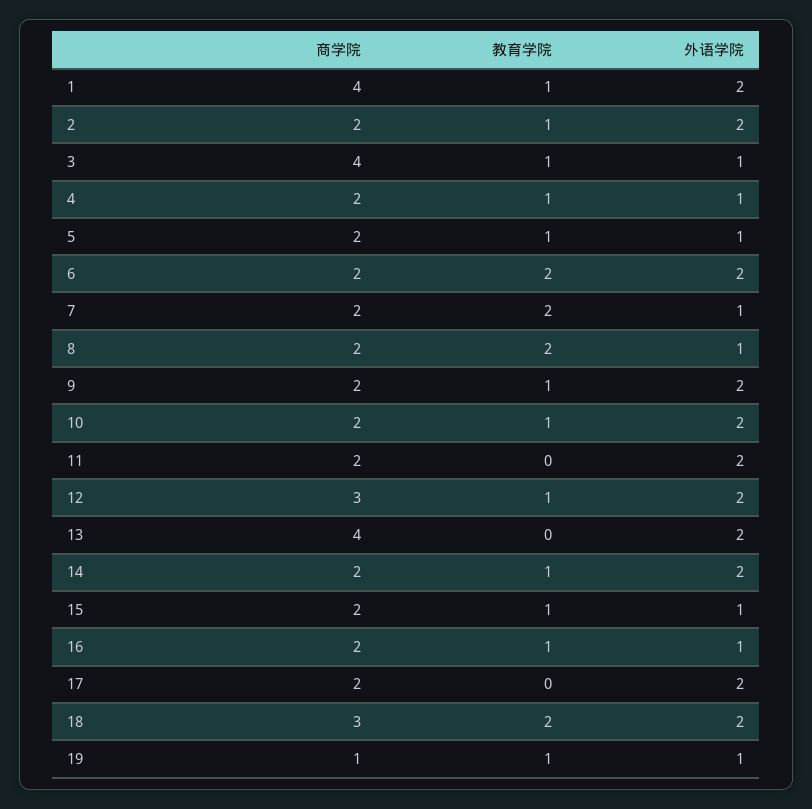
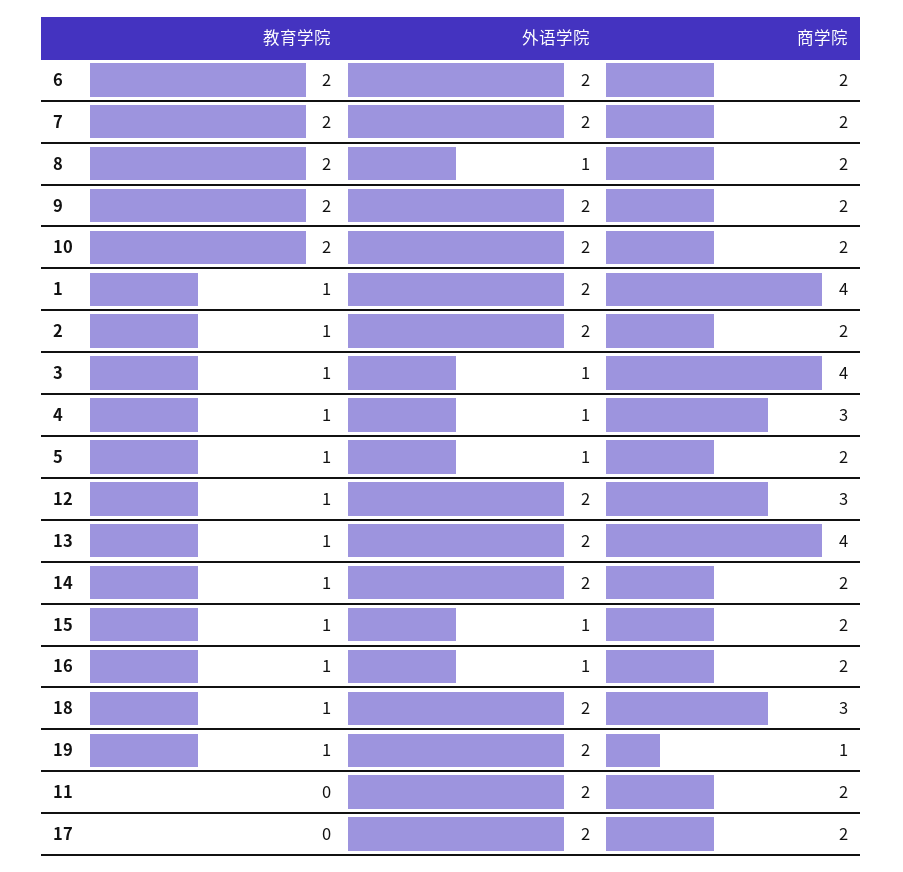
  {
    "商学院": {
      "1": 4,
      "2": 2,
      "3": 4,
-     "4": 2,
+     "4": 3,
      "5": 2,
      "6": 2,
      "7": 2,
      "8": 2,
      "9": 2,
      "10": 2,
      "11": 2,
      "12": 3,
      "13": 4,
      "14": 2,
      "15": 2,
      "16": 2,
      "17": 2,
      "18": 3,
      "19": 1
    },
    "教育学院": {
      "1": 1,
      "2": 1,
      "3": 1,
      "4": 1,
      "5": 1,
      "6": 2,
      "7": 2,
      "8": 2,
-     "9": 1,
+     "9": 2,
-     "10": 1,
+     "10": 2,
      "11": 0,
      "12": 1,
-     "13": 0,
+     "13": 1,
      "14": 1,
      "15": 1,
      "16": 1,
      "17": 0,
-     "18": 2,
+     "18": 1,
      "19": 1
    },
    "外语学院": {
      "1": 2,
      "2": 2,
      "3": 1,
      "4": 1,
      "5": 1,
      "6": 2,
-     "7": 1,
+     "7": 2,
      "8": 1,
      "9": 2,
      "10": 2,
      "11": 2,
      "12": 2,
      "13": 2,
      "14": 2,
      "15": 1,
      "16": 1,
      "17": 2,
      "18": 2,
-     "19": 1
+     "19": 2
    }
  }

